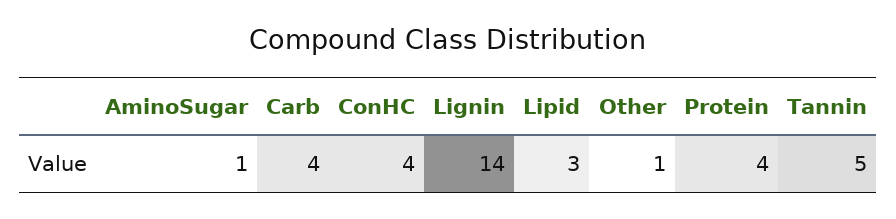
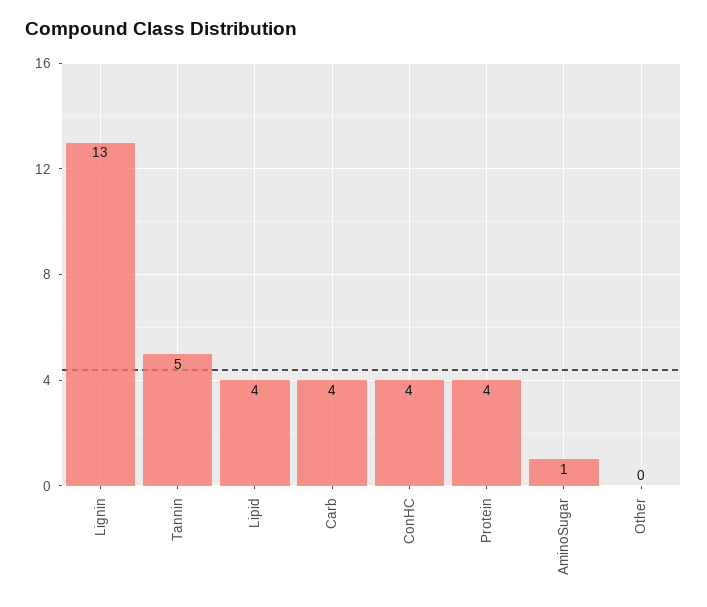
  {
    "AminoSugar": 1,
    "Carb": 4,
    "ConHC": 4,
-   "Lignin": 14,
+   "Lignin": 13,
-   "Lipid": 3,
+   "Lipid": 4,
-   "Other": 1,
+   "Other": 0,
    "Protein": 4,
    "Tannin": 5
  }

